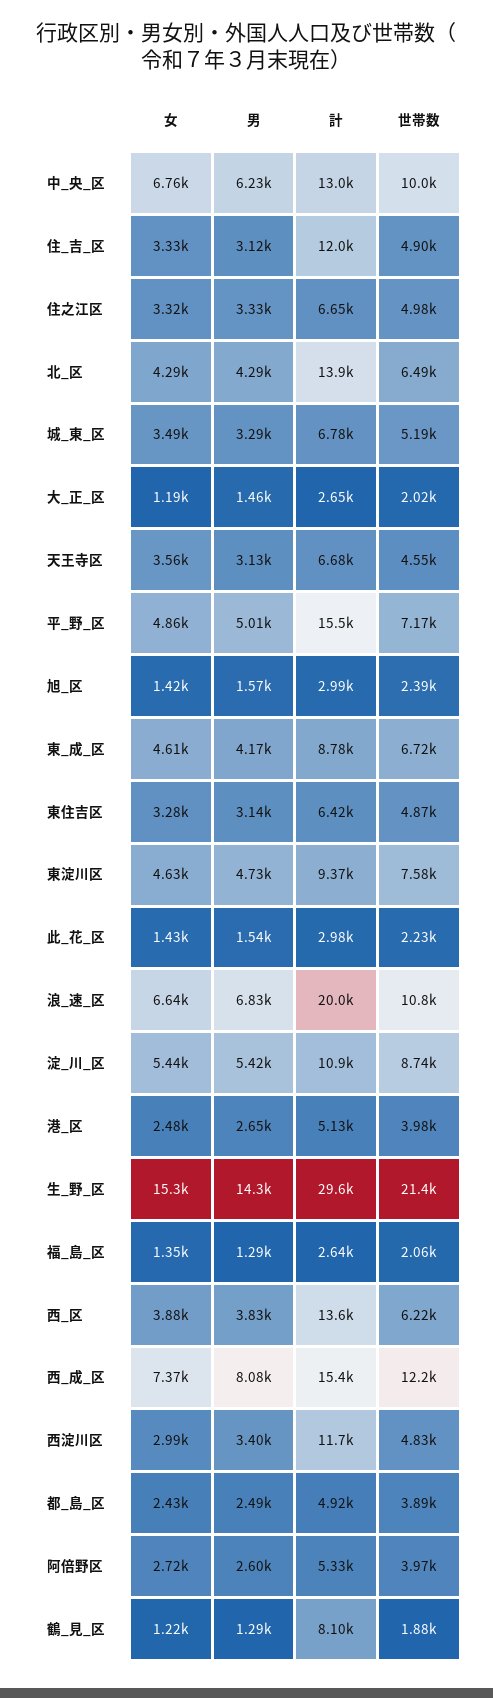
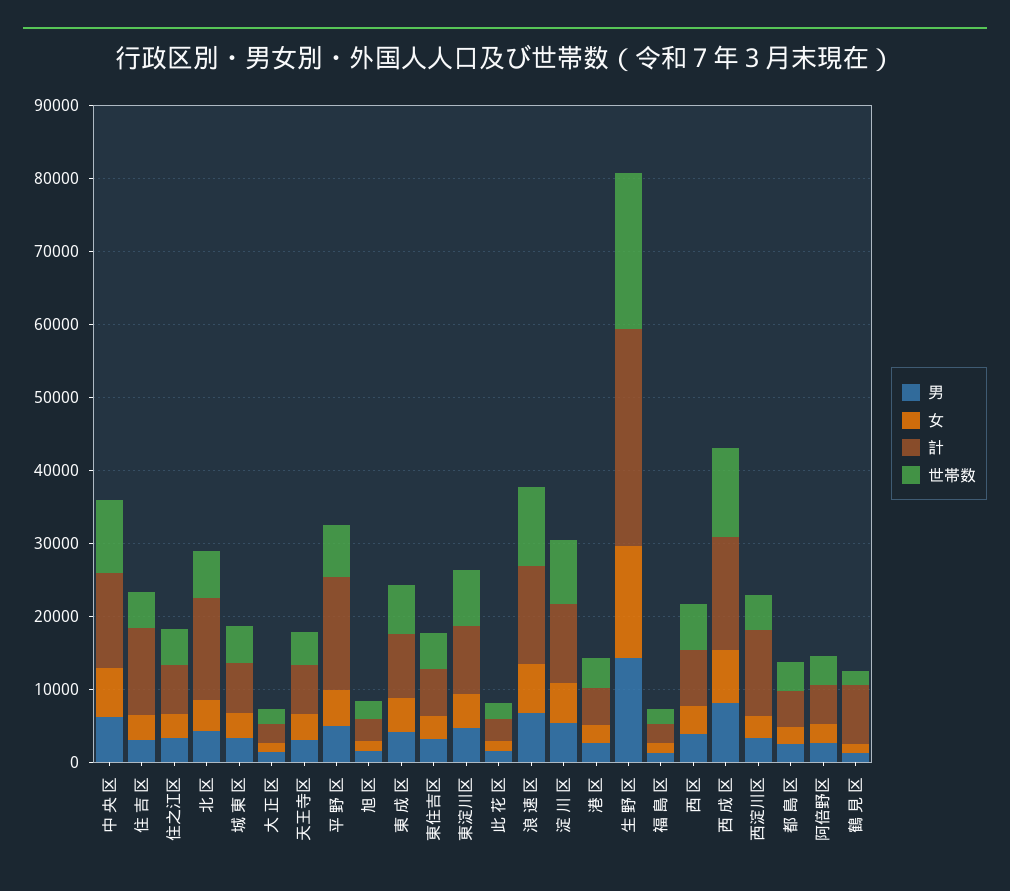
  {
    "女": {
      "中_央_区": 6760,
      "住_吉_区": 3330,
      "住之江区": 3320,
      "北_区": 4290,
      "城_東_区": 3490,
      "大_正_区": 1190,
      "天王寺区": 3560,
      "平_野_区": 4860,
      "旭_区": 1420,
      "東_成_区": 4610,
      "東住吉区": 3280,
      "東淀川区": 4630,
      "此_花_区": 1430,
      "浪_速_区": 6640,
      "淀_川_区": 5440,
      "港_区": 2480,
      "生_野_区": 15300,
      "福_島_区": 1350,
      "西_区": 3880,
      "西_成_区": 7370,
      "西淀川区": 2990,
      "都_島_区": 2430,
      "阿倍野区": 2720,
      "鶴_見_区": 1220
    },
    "男": {
      "中_央_区": 6230,
      "住_吉_区": 3120,
      "住之江区": 3330,
      "北_区": 4290,
      "城_東_区": 3290,
      "大_正_区": 1460,
      "天王寺区": 3130,
      "平_野_区": 5010,
      "旭_区": 1570,
      "東_成_区": 4170,
      "東住吉区": 3140,
      "東淀川区": 4730,
      "此_花_区": 1540,
      "浪_速_区": 6830,
      "淀_川_区": 5420,
      "港_区": 2650,
      "生_野_区": 14300,
      "福_島_区": 1290,
      "西_区": 3830,
      "西_成_区": 8080,
      "西淀川区": 3400,
      "都_島_区": 2490,
      "阿倍野区": 2600,
      "鶴_見_区": 1290
    },
    "計": {
      "中_央_区": 13000,
      "住_吉_区": 12000,
      "住之江区": 6650,
      "北_区": 13900,
      "城_東_区": 6780,
      "大_正_区": 2650,
      "天王寺区": 6680,
      "平_野_区": 15500,
      "旭_区": 2990,
      "東_成_区": 8780,
      "東住吉区": 6420,
      "東淀川区": 9370,
      "此_花_区": 2980,
-     "浪_速_区": 20000,
+     "浪_速_区": 14000,
      "淀_川_区": 10900,
      "港_区": 5130,
      "生_野_区": 29600,
      "福_島_区": 2640,
-     "西_区": 13600,
+     "西_区": 8000,
      "西_成_区": 15400,
      "西淀川区": 11700,
      "都_島_区": 4920,
      "阿倍野区": 5330,
      "鶴_見_区": 8100
    },
    "世帯数": {
      "中_央_区": 10000,
      "住_吉_区": 4900,
      "住之江区": 4980,
      "北_区": 6490,
      "城_東_区": 5190,
      "大_正_区": 2020,
      "天王寺区": 4550,
      "平_野_区": 7170,
      "旭_区": 2390,
      "東_成_区": 6720,
      "東住吉区": 4870,
      "東淀川区": 7580,
      "此_花_区": 2230,
      "浪_速_区": 10800,
      "淀_川_区": 8740,
      "港_区": 3980,
      "生_野_区": 21400,
      "福_島_区": 2060,
      "西_区": 6220,
      "西_成_区": 12200,
      "西淀川区": 4830,
      "都_島_区": 3890,
      "阿倍野区": 3970,
      "鶴_見_区": 1880
    }
  }

